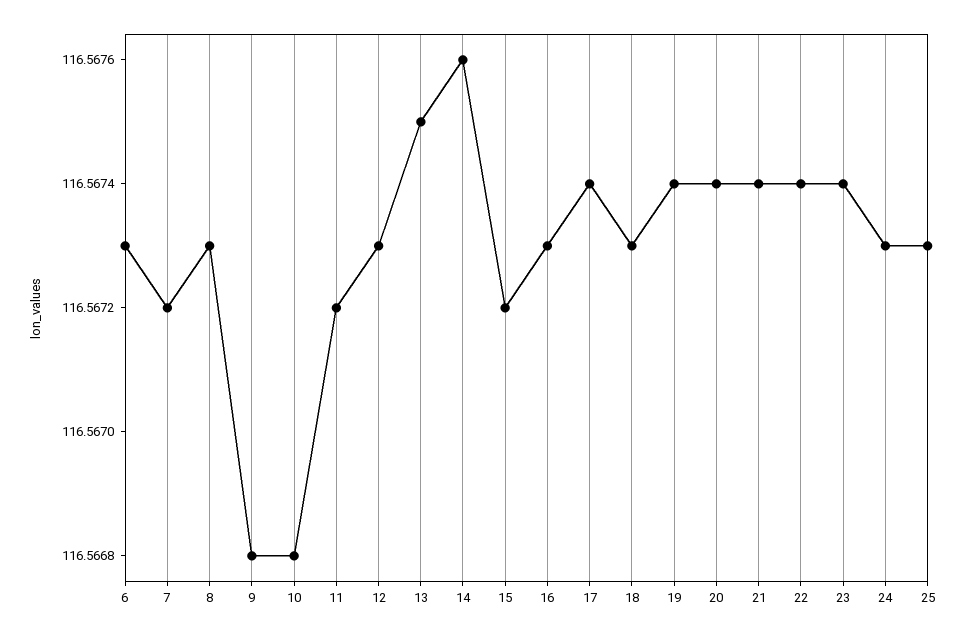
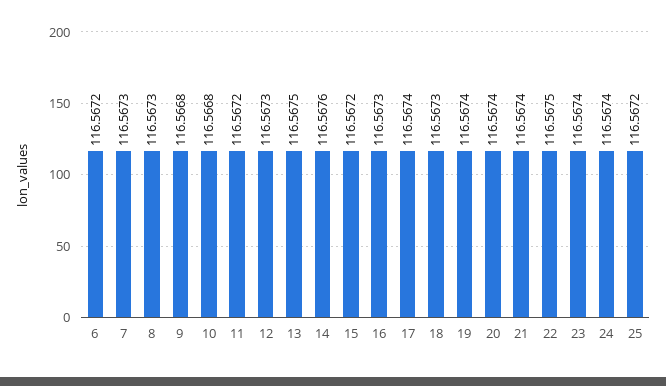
  {
-   "6": 116.5673,
+   "6": 116.5672,
-   "7": 116.5672,
+   "7": 116.5673,
    "8": 116.5673,
    "9": 116.5668,
    "10": 116.5668,
    "11": 116.5672,
    "12": 116.5673,
    "13": 116.5675,
    "14": 116.5676,
    "15": 116.5672,
    "16": 116.5673,
    "17": 116.5674,
    "18": 116.5673,
    "19": 116.5674,
    "20": 116.5674,
    "21": 116.5674,
-   "22": 116.5674,
+   "22": 116.5675,
    "23": 116.5674,
-   "24": 116.5673,
+   "24": 116.5674,
-   "25": 116.5673
+   "25": 116.5672
  }

